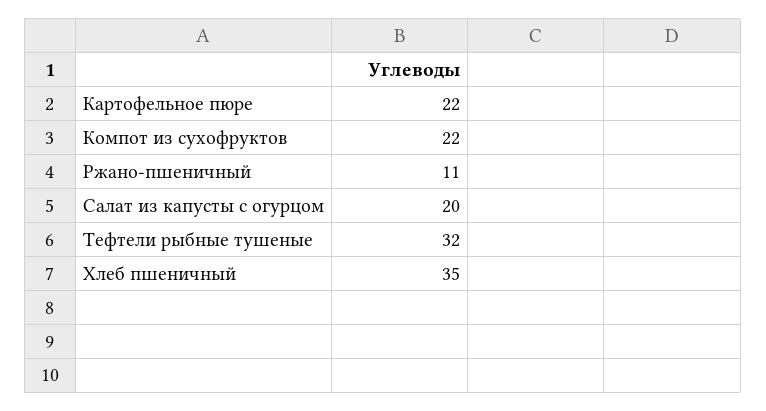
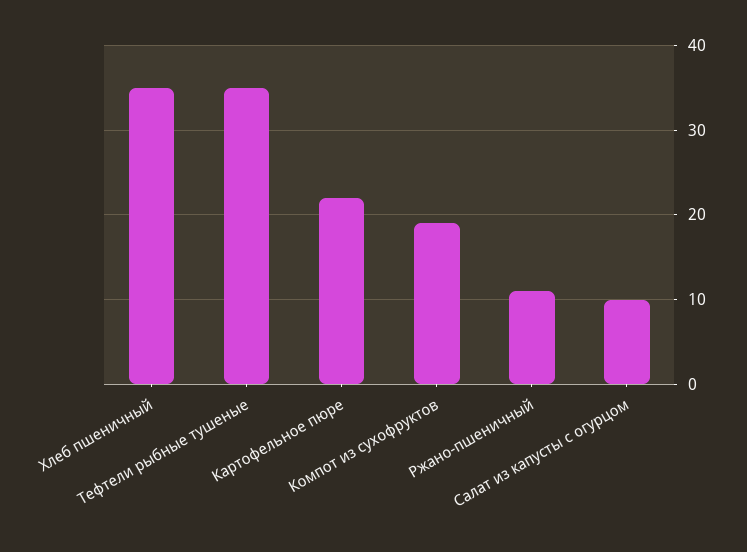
  {
    "Картофельное пюре": 22,
-   "Компот из сухофруктов": 22,
+   "Компот из сухофруктов": 19,
    "Ржано-пшеничный": 11,
-   "Салат из капусты с огурцом": 20,
+   "Салат из капусты с огурцом": 10,
-   "Тефтели рыбные тушеные": 32,
+   "Тефтели рыбные тушеные": 35,
    "Хлеб пшеничный": 35
  }

